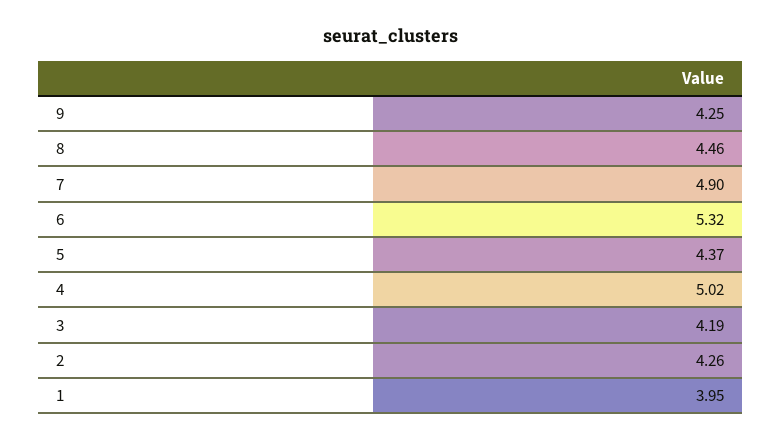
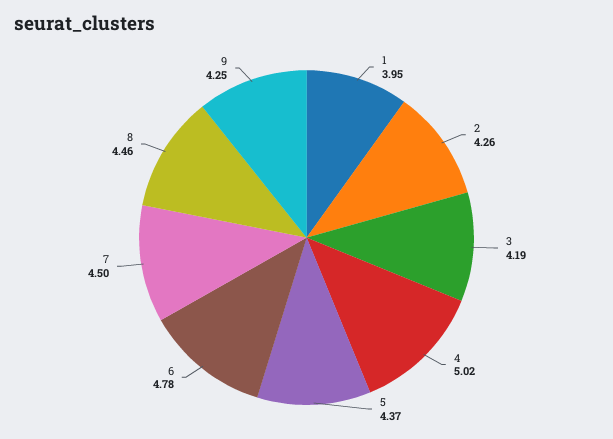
  {
    "9": 4.25,
    "8": 4.46,
-   "7": 4.9,
+   "7": 4.5,
-   "6": 5.32,
+   "6": 4.78,
    "5": 4.37,
    "4": 5.02,
    "3": 4.19,
    "2": 4.26,
    "1": 3.95
  }

